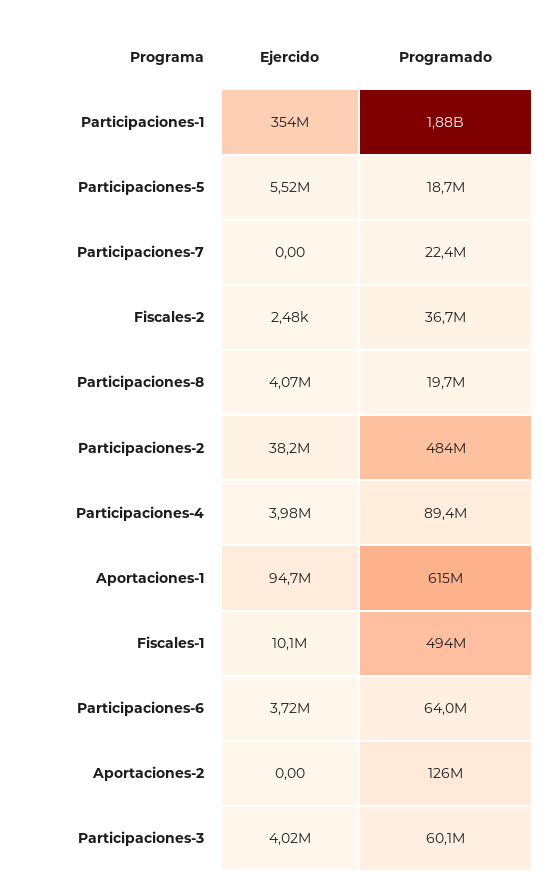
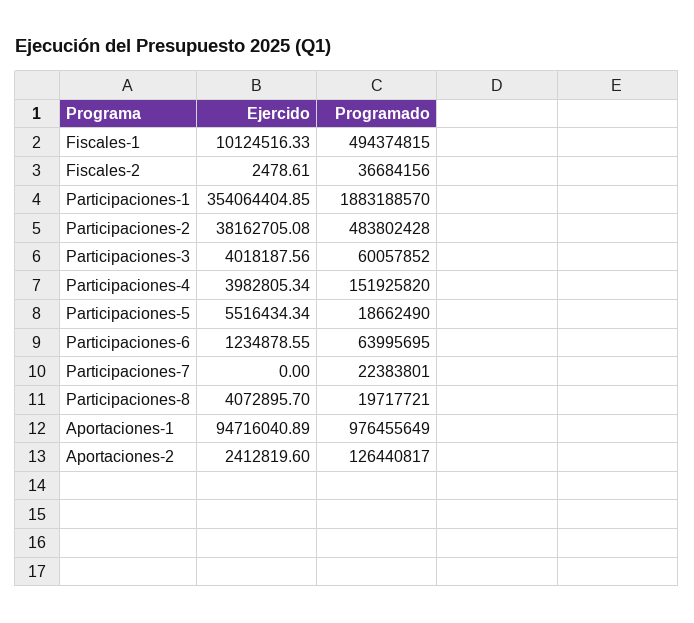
  {
    "Ejercido": {
      "Participaciones-1": 354064404.85,
      "Participaciones-5": 5516434.34,
      "Participaciones-7": 0,
      "Fiscales-2": 2478.61,
      "Participaciones-8": 4072895.7,
      "Participaciones-2": 38162705.08,
      "Participaciones-4": 3982805.34,
      "Aportaciones-1": 94716040.89,
      "Fiscales-1": 10124516.33,
-     "Participaciones-6": 3720000,
+     "Participaciones-6": 1234878.55,
-     "Aportaciones-2": 0,
+     "Aportaciones-2": 2412819.6,
      "Participaciones-3": 4018187.56
    },
    "Programado": {
      "Participaciones-1": 1883188570,
      "Participaciones-5": 18662490,
      "Participaciones-7": 22383801,
      "Fiscales-2": 36684156,
      "Participaciones-8": 19717721,
      "Participaciones-2": 483802428,
-     "Participaciones-4": 89400000,
+     "Participaciones-4": 151925820,
-     "Aportaciones-1": 615000000,
+     "Aportaciones-1": 976455649,
      "Fiscales-1": 494374815,
      "Participaciones-6": 63995695,
      "Aportaciones-2": 126440817,
      "Participaciones-3": 60057852
    }
  }

